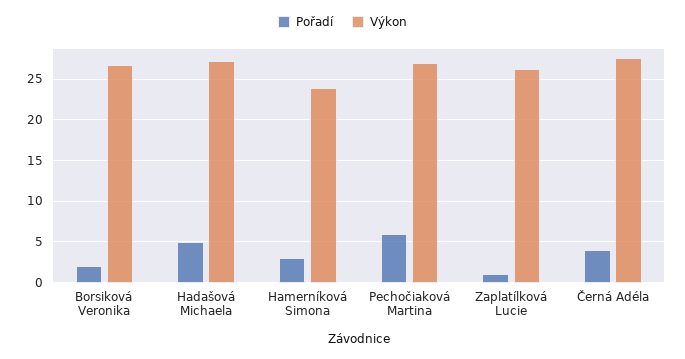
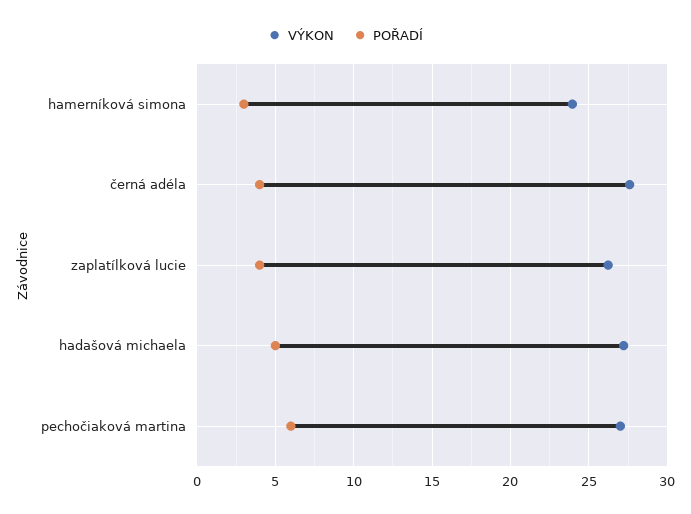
  {
    "Pořadí": {
-     "Borsiková Veronika": 2,
      "Hadašová Michaela": 5,
      "Hamerníková Simona": 3,
      "Pechočiaková Martina": 6,
-     "Zaplatílková Lucie": 1,
+     "Zaplatílková Lucie": 4,
      "Černá Adéla": 4
    },
    "Výkon": {
-     "Borsiková Veronika": 27,
      "Hadašová Michaela": 27,
      "Hamerníková Simona": 24,
      "Pechočiaková Martina": 27,
      "Zaplatílková Lucie": 26,
      "Černá Adéla": 27.5
    }
  }

